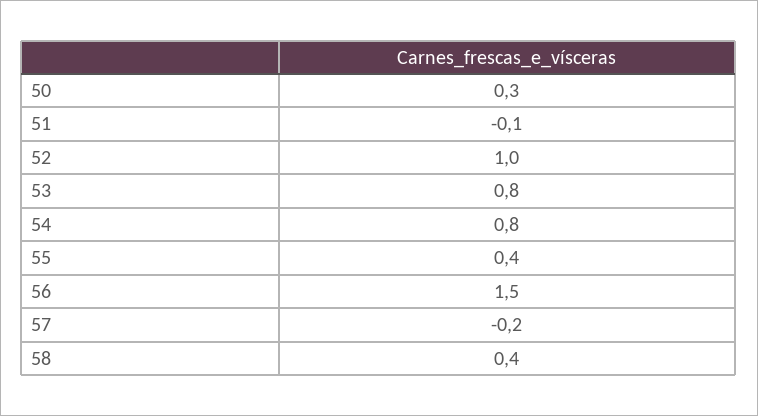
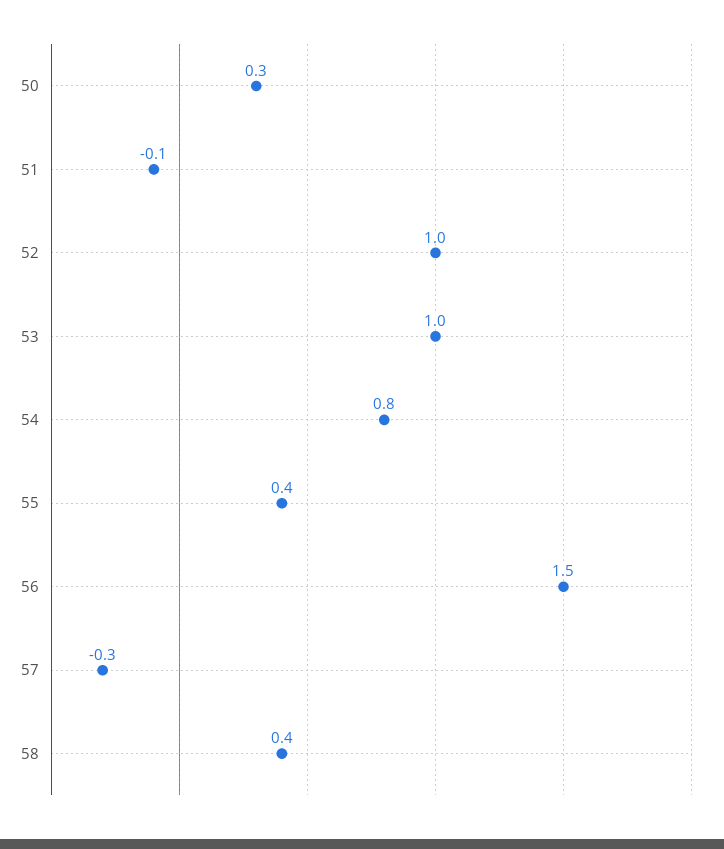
  {
    "50": 0.3,
    "51": -0.1,
    "52": 1,
-   "53": 0.8,
+   "53": 1,
    "54": 0.8,
    "55": 0.4,
    "56": 1.5,
-   "57": -0.2,
+   "57": -0.3,
    "58": 0.4
  }

